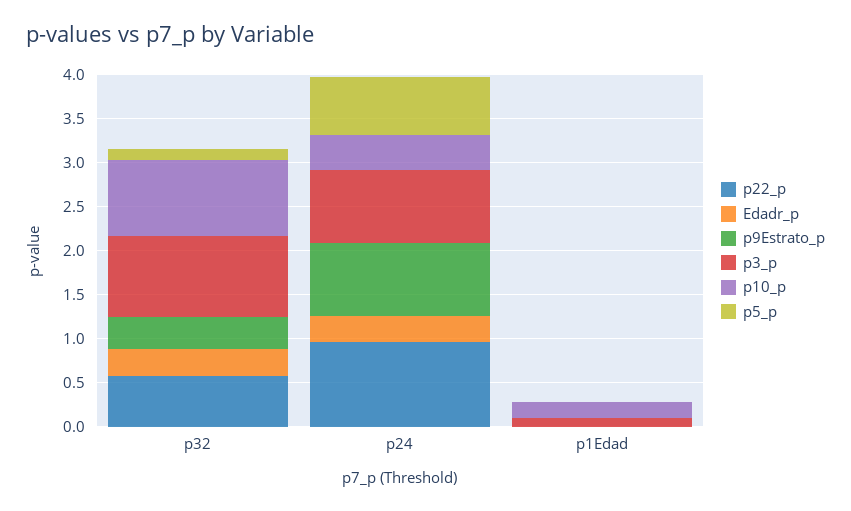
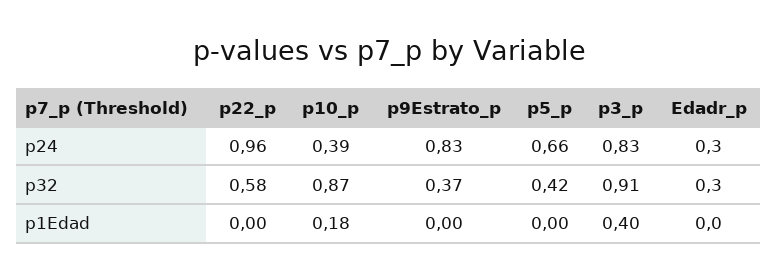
  {
    "p22_p": {
      "p32": 0.58,
      "p24": 0.96,
      "p1Edad": 0
    },
    "Edadr_p": {
      "p32": 0.3,
      "p24": 0.3,
      "p1Edad": 0
    },
    "p9Estrato_p": {
      "p32": 0.37,
      "p24": 0.83,
      "p1Edad": 0
    },
    "p3_p": {
      "p32": 0.91,
      "p24": 0.83,
-     "p1Edad": 0.1
+     "p1Edad": 0.4
    },
    "p10_p": {
      "p32": 0.87,
      "p24": 0.39,
      "p1Edad": 0.18
    },
    "p5_p": {
-     "p32": 0.1,
+     "p32": 0.42,
      "p24": 0.66,
      "p1Edad": 0
    }
  }

